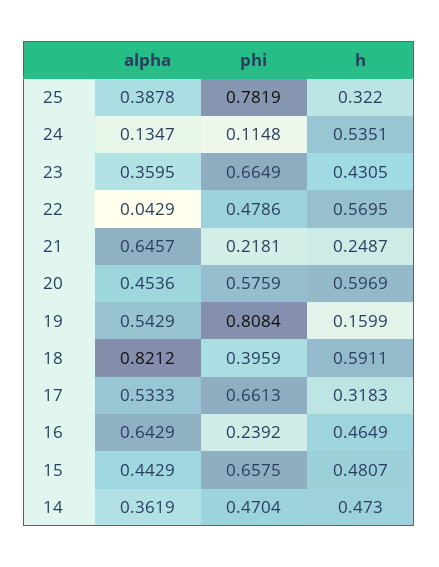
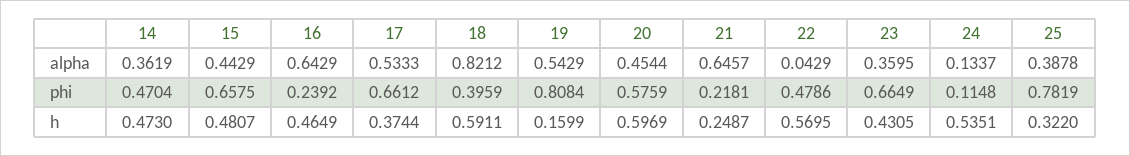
  {
    "alpha": {
      "25": 0.3878,
-     "24": 0.1347,
+     "24": 0.1337,
      "23": 0.3595,
      "22": 0.0429,
      "21": 0.6457,
-     "20": 0.4536,
+     "20": 0.4544,
      "19": 0.5429,
      "18": 0.8212,
      "17": 0.5333,
      "16": 0.6429,
      "15": 0.4429,
      "14": 0.3619
    },
    "phi": {
      "25": 0.7819,
      "24": 0.1148,
      "23": 0.6649,
      "22": 0.4786,
      "21": 0.2181,
      "20": 0.5759,
      "19": 0.8084,
      "18": 0.3959,
-     "17": 0.6613,
+     "17": 0.6612,
      "16": 0.2392,
      "15": 0.6575,
      "14": 0.4704
    },
    "h": {
      "25": 0.322,
      "24": 0.5351,
      "23": 0.4305,
      "22": 0.5695,
      "21": 0.2487,
      "20": 0.5969,
      "19": 0.1599,
      "18": 0.5911,
-     "17": 0.3183,
+     "17": 0.3744,
      "16": 0.4649,
      "15": 0.4807,
      "14": 0.473
    }
  }

